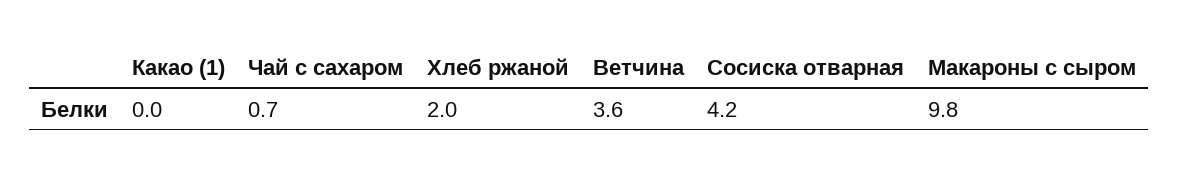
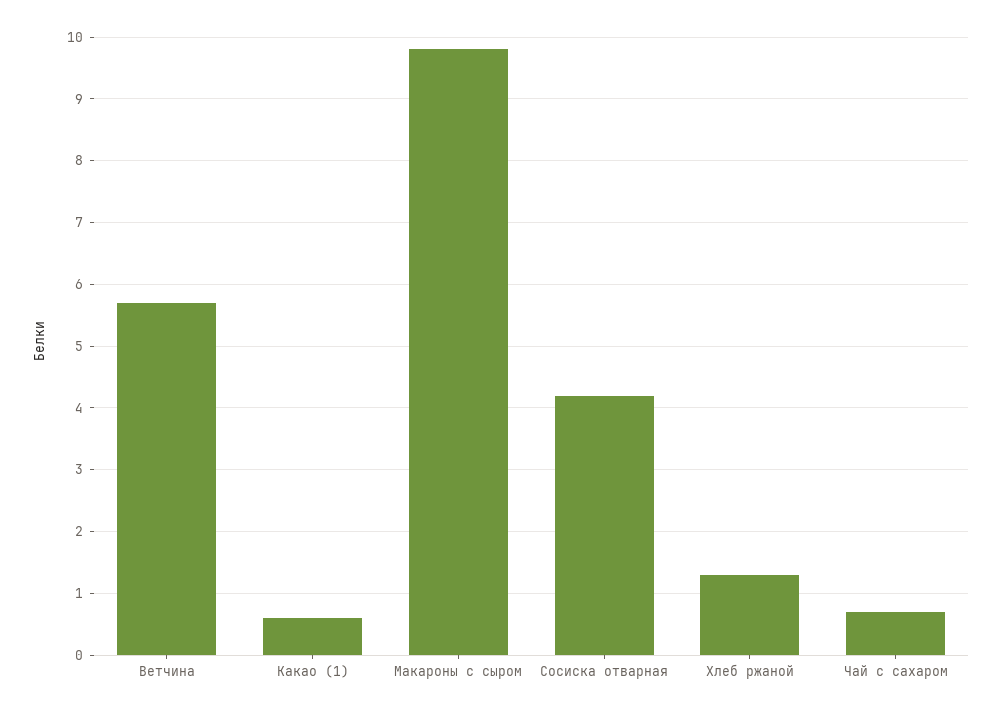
  {
-   "Какао (1)": 0,
+   "Какао (1)": 0.6,
    "Чай с сахаром": 0.7,
-   "Хлеб ржаной": 2,
+   "Хлеб ржаной": 1.3,
-   "Ветчина": 3.6,
+   "Ветчина": 5.7,
    "Сосиска отварная": 4.2,
    "Макароны с сыром": 9.8
  }

